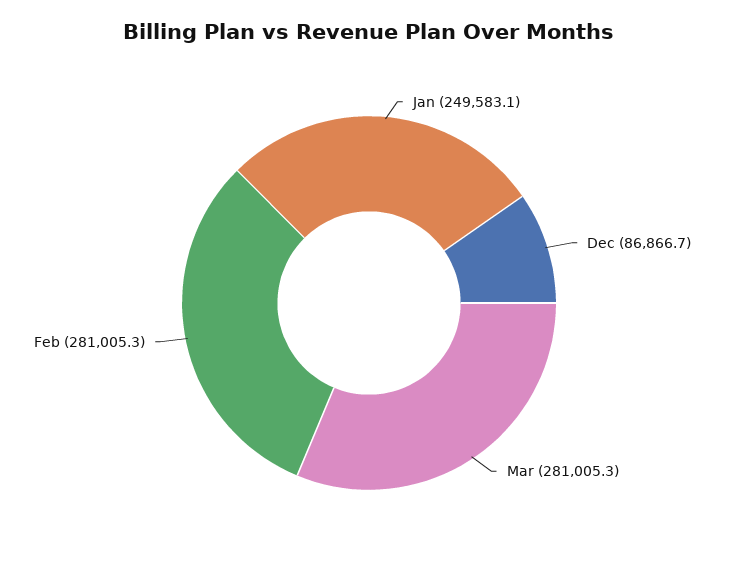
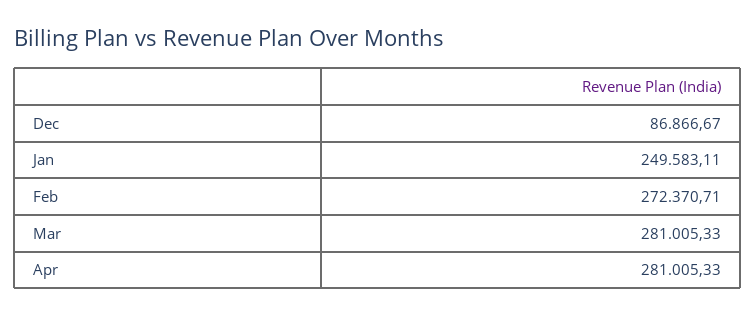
  {
    "Jan": 249583.11,
    "Dec": 86866.67,
    "Mar": 281005.33,
-   "Feb": 281005.3
+   "Feb": 272370.71,
+   "Apr": 281005.33
  }

